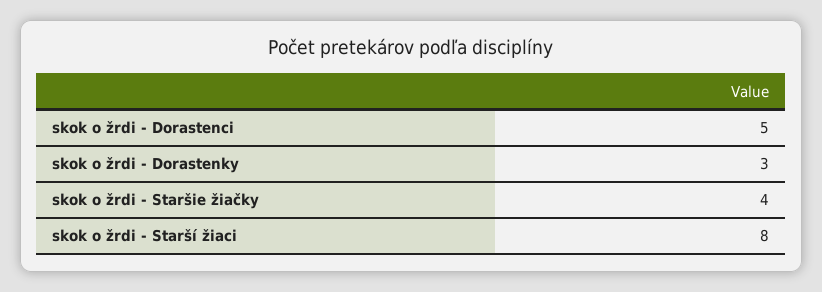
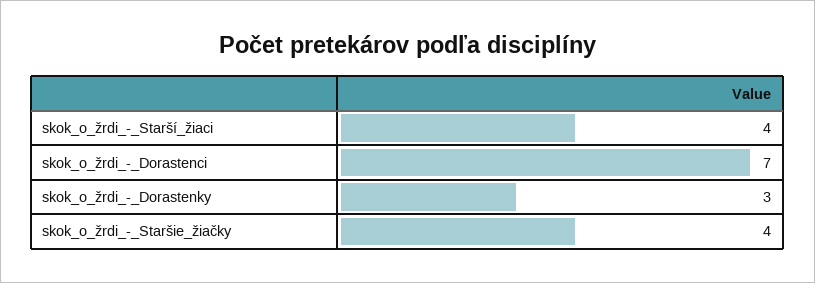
  {
-   "skok o žrdi - Dorastenci": 5,
+   "skok o žrdi - Dorastenci": 7,
    "skok o žrdi - Dorastenky": 3,
    "skok o žrdi - Staršie žiačky": 4,
-   "skok o žrdi - Starší žiaci": 8
+   "skok o žrdi - Starší žiaci": 4
  }

